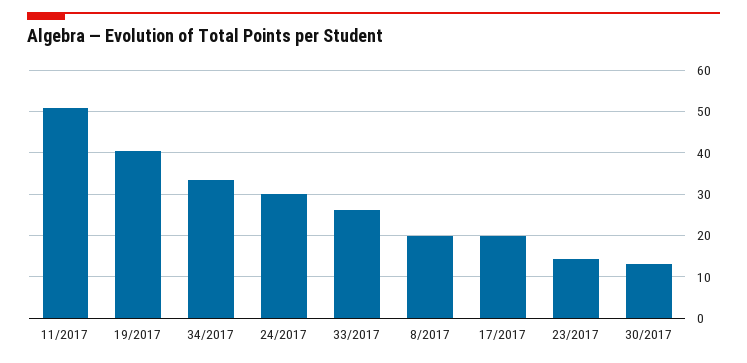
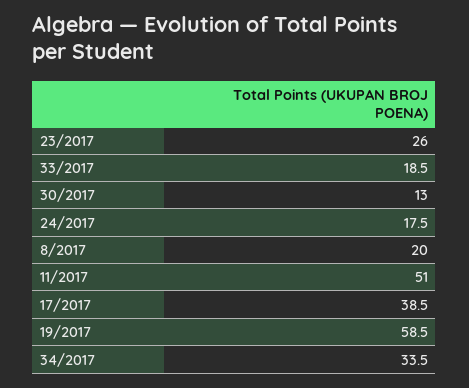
  {
    "11/2017": 51,
-   "19/2017": 40,
+   "19/2017": 58.5,
    "34/2017": 33.5,
-   "24/2017": 30,
+   "24/2017": 17.5,
-   "33/2017": 26,
+   "33/2017": 18.5,
    "8/2017": 20,
-   "17/2017": 20,
+   "17/2017": 38.5,
-   "23/2017": 14,
+   "23/2017": 26,
    "30/2017": 13
  }

